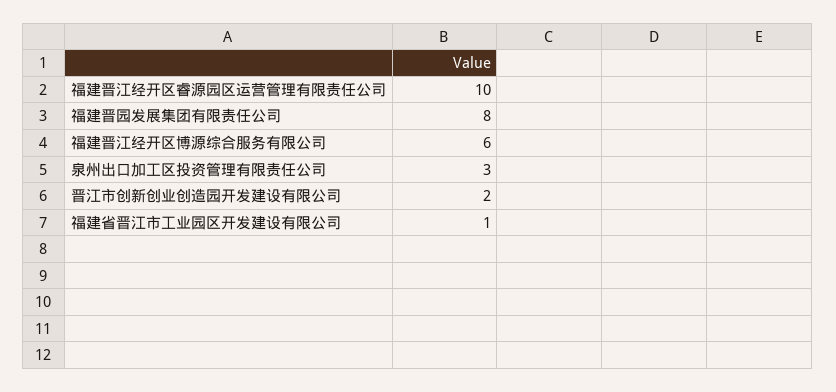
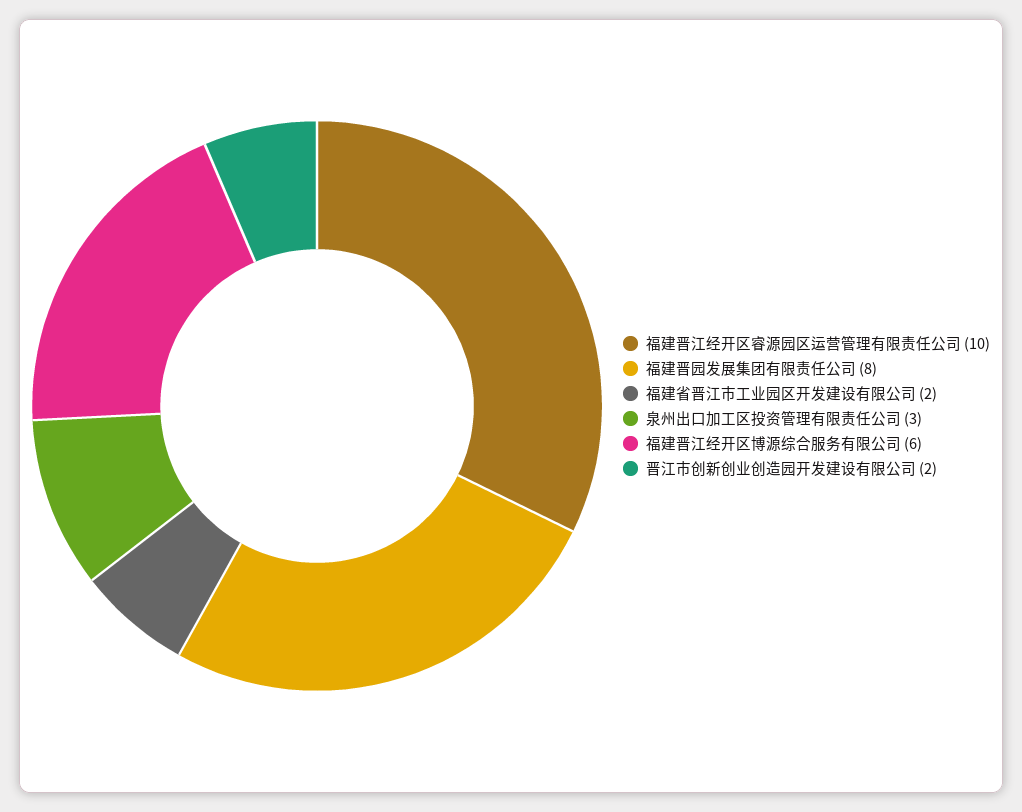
  {
    "福建晋江经开区睿源园区运营管理有限责任公司": 10,
    "福建晋园发展集团有限责任公司": 8,
    "福建晋江经开区博源综合服务有限公司": 6,
    "泉州出口加工区投资管理有限责任公司": 3,
    "晋江市创新创业创造园开发建设有限公司": 2,
-   "福建省晋江市工业园区开发建设有限公司": 1
+   "福建省晋江市工业园区开发建设有限公司": 2
  }

